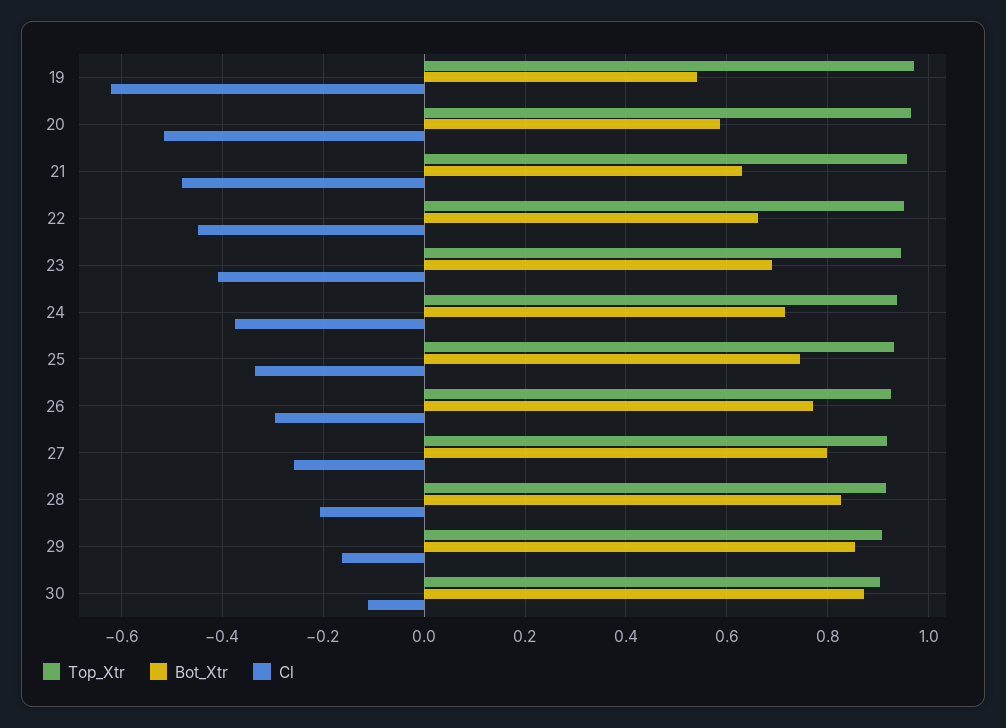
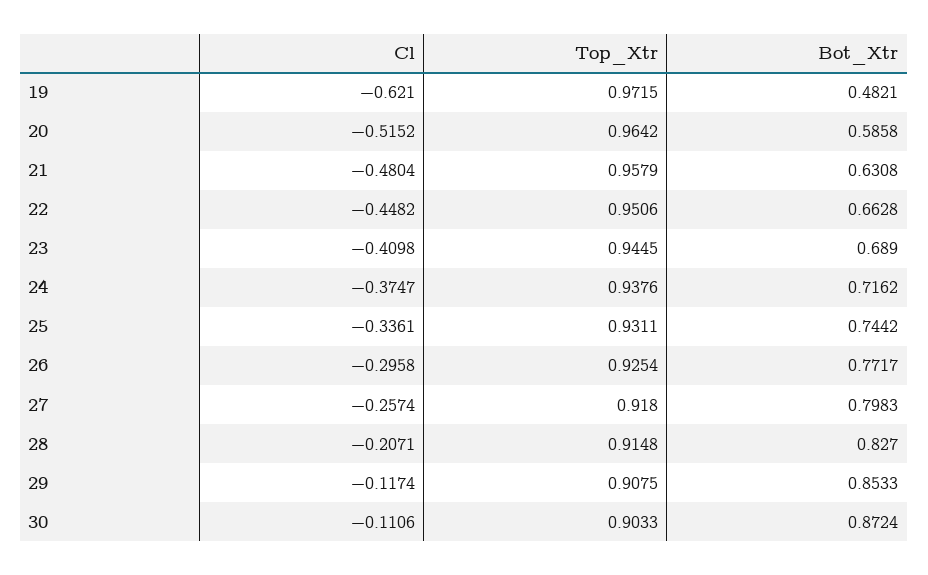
  {
    "Top_Xtr": {
      "19": 0.9715,
      "20": 0.9642,
      "21": 0.9579,
      "22": 0.9506,
      "23": 0.9445,
      "24": 0.9376,
      "25": 0.9311,
      "26": 0.9254,
      "27": 0.918,
      "28": 0.9148,
      "29": 0.9075,
      "30": 0.9033
    },
    "Bot_Xtr": {
-     "19": 0.54,
+     "19": 0.4821,
      "20": 0.5858,
      "21": 0.6308,
      "22": 0.6628,
      "23": 0.689,
      "24": 0.7162,
      "25": 0.7442,
      "26": 0.7717,
      "27": 0.7983,
      "28": 0.827,
      "29": 0.8533,
      "30": 0.8724
    },
    "Cl": {
      "19": -0.621,
      "20": -0.5152,
      "21": -0.4804,
      "22": -0.4482,
      "23": -0.4098,
      "24": -0.3747,
      "25": -0.3361,
      "26": -0.2958,
      "27": -0.2574,
      "28": -0.2071,
-     "29": -0.16,
+     "29": -0.1174,
      "30": -0.1106
    }
  }

